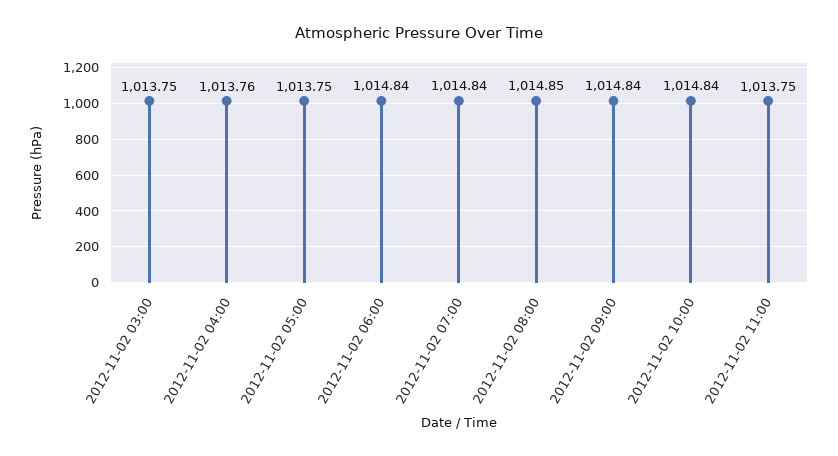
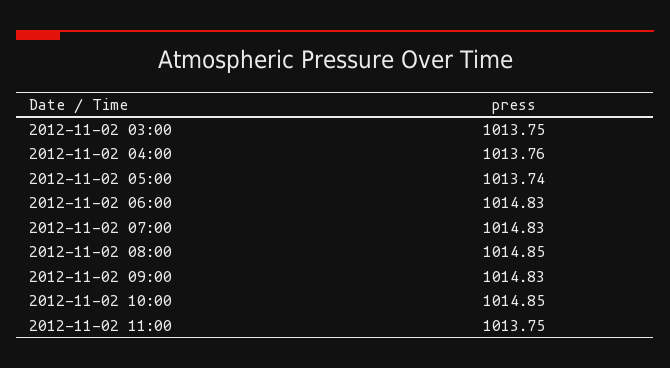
  {
    "2012-11-02 03:00": 1013.75,
    "2012-11-02 04:00": 1013.76,
-   "2012-11-02 05:00": 1013.75,
+   "2012-11-02 05:00": 1013.74,
-   "2012-11-02 06:00": 1014.84,
+   "2012-11-02 06:00": 1014.83,
-   "2012-11-02 07:00": 1014.84,
+   "2012-11-02 07:00": 1014.83,
    "2012-11-02 08:00": 1014.85,
-   "2012-11-02 09:00": 1014.84,
+   "2012-11-02 09:00": 1014.83,
-   "2012-11-02 10:00": 1014.84,
+   "2012-11-02 10:00": 1014.85,
    "2012-11-02 11:00": 1013.75
  }

